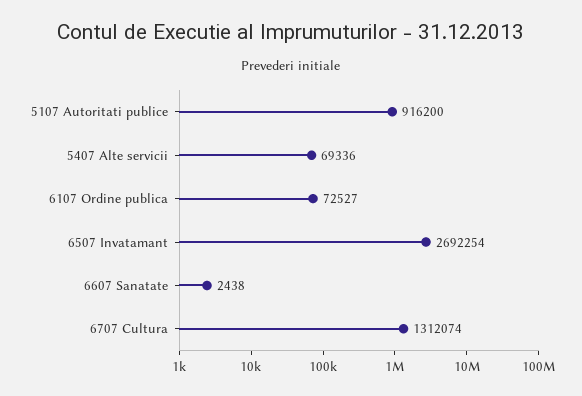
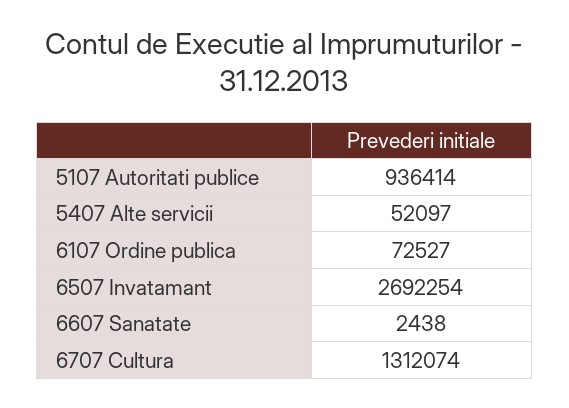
  {
-   "5107 Autoritati publice": 916200,
+   "5107 Autoritati publice": 936414,
-   "5407 Alte servicii": 69336,
+   "5407 Alte servicii": 52097,
    "6107 Ordine publica": 72527,
    "6507 Invatamant": 2692254,
    "6607 Sanatate": 2438,
    "6707 Cultura": 1312074
  }

